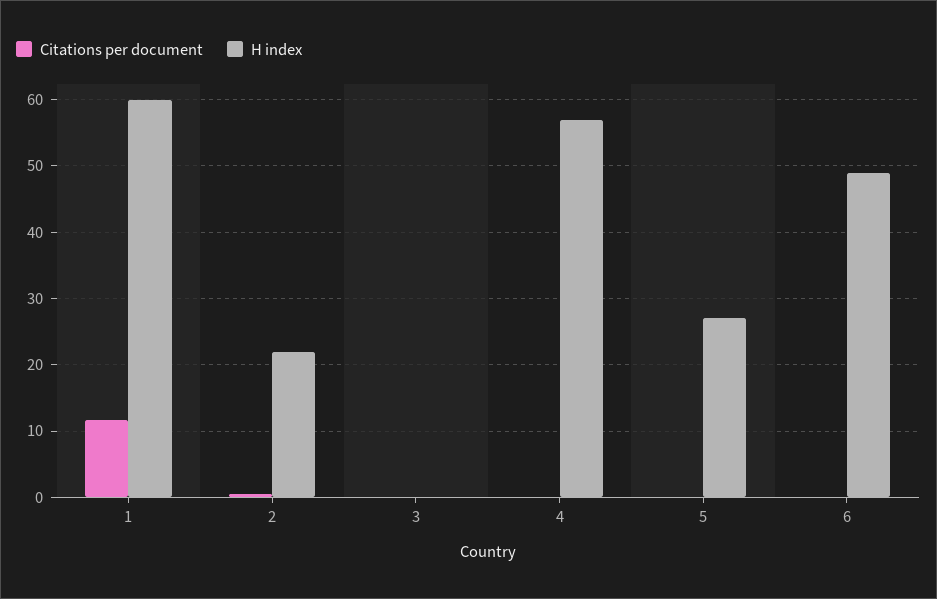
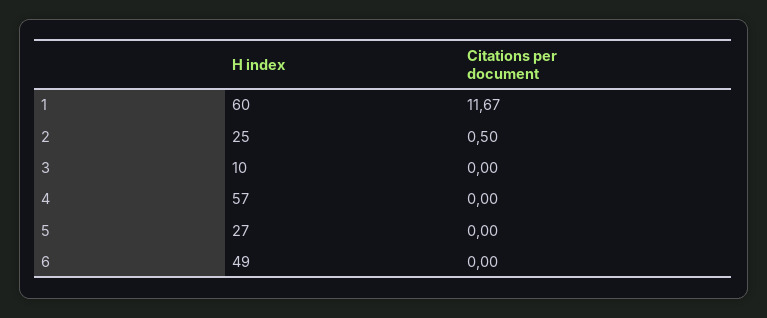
  {
    "Citations per document": {
      "1": 11.67,
      "2": 0.5,
      "3": 0,
      "4": 0,
      "5": 0,
      "6": 0
    },
    "H index": {
      "1": 60,
-     "2": 22,
+     "2": 25,
-     "3": 0,
+     "3": 10,
      "4": 57,
      "5": 27,
      "6": 49
    }
  }

